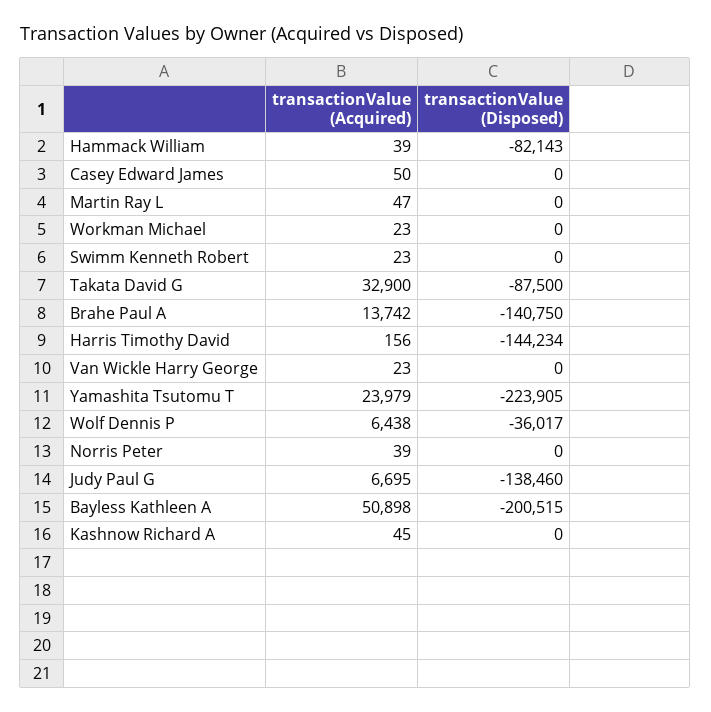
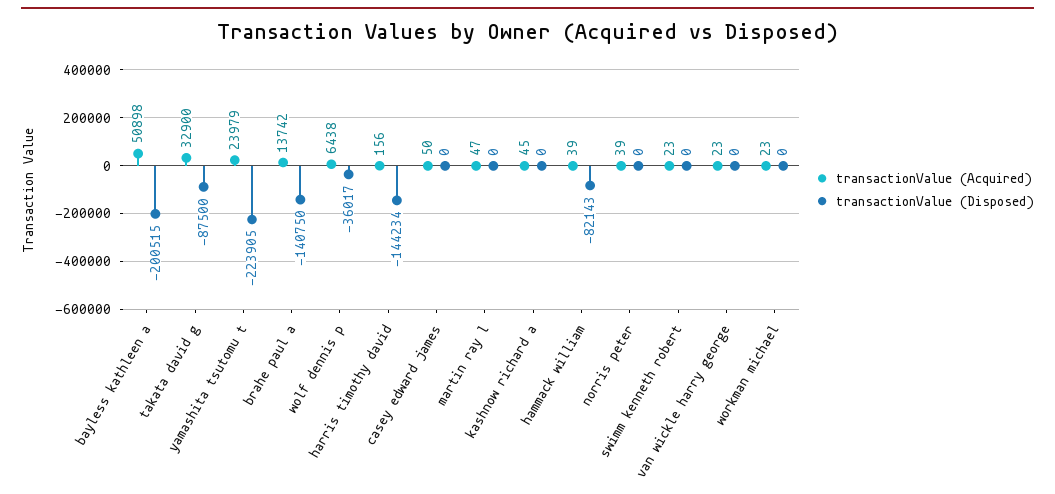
  {
    "transactionValue (Acquired)": {
      "Hammack William": 39,
      "Casey Edward James": 50,
      "Martin Ray L": 47,
      "Workman Michael": 23,
      "Swimm Kenneth Robert": 23,
      "Takata David G": 32900,
      "Brahe Paul A": 13742,
      "Harris Timothy David": 156,
      "Van Wickle Harry George": 23,
      "Yamashita Tsutomu T": 23979,
      "Wolf Dennis P": 6438,
      "Norris Peter": 39,
-     "Judy Paul G": 6695,
      "Bayless Kathleen A": 50898,
      "Kashnow Richard A": 45
    },
    "transactionValue (Disposed)": {
      "Hammack William": -82143,
      "Casey Edward James": 0,
      "Martin Ray L": 0,
      "Workman Michael": 0,
      "Swimm Kenneth Robert": 0,
      "Takata David G": -87500,
      "Brahe Paul A": -140750,
      "Harris Timothy David": -144234,
      "Van Wickle Harry George": 0,
      "Yamashita Tsutomu T": -223905,
      "Wolf Dennis P": -36017,
      "Norris Peter": 0,
-     "Judy Paul G": -138460,
      "Bayless Kathleen A": -200515,
      "Kashnow Richard A": 0
    }
  }

